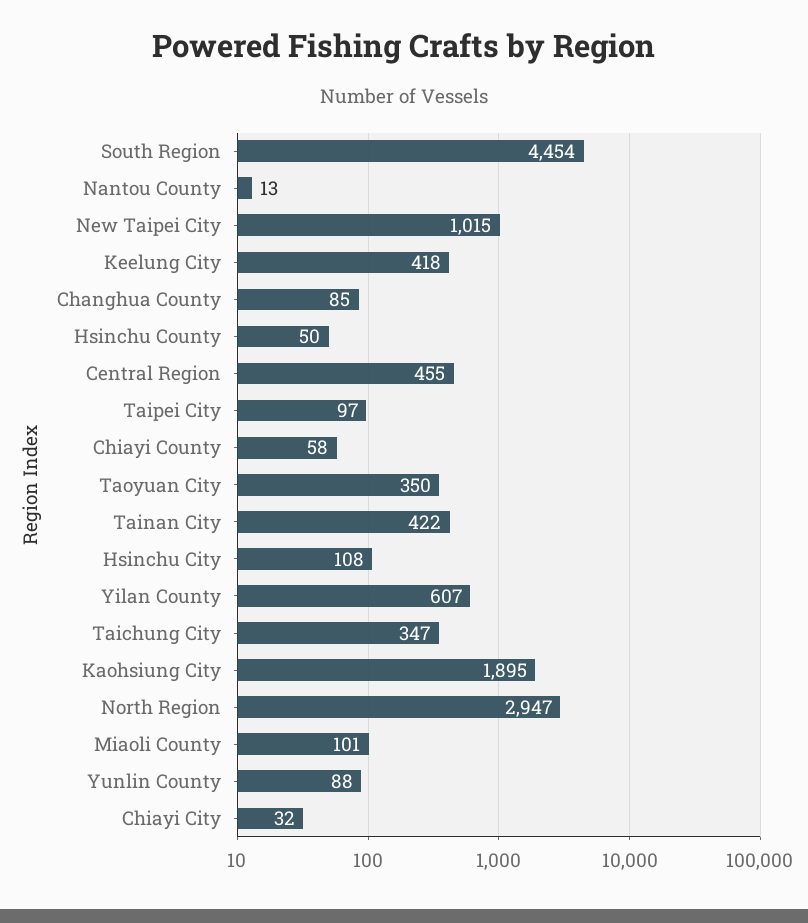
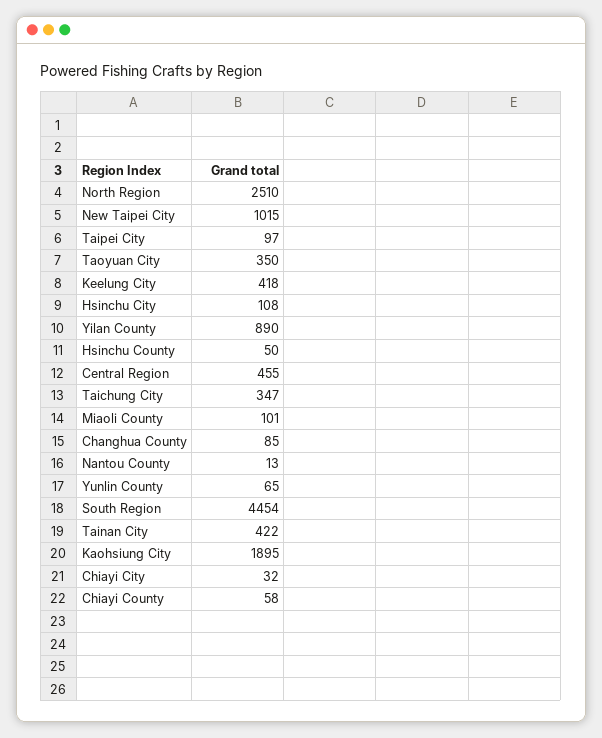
  {
    "South Region": 4454,
    "Nantou County": 13,
    "New Taipei City": 1015,
    "Keelung City": 418,
    "Changhua County": 85,
    "Hsinchu County": 50,
    "Central Region": 455,
    "Taipei City": 97,
    "Chiayi County": 58,
    "Taoyuan City": 350,
    "Tainan City": 422,
    "Hsinchu City": 108,
-   "Yilan County": 607,
+   "Yilan County": 890,
    "Taichung City": 347,
    "Kaohsiung City": 1895,
-   "North Region": 2947,
+   "North Region": 2510,
    "Miaoli County": 101,
-   "Yunlin County": 88,
+   "Yunlin County": 65,
    "Chiayi City": 32
  }

